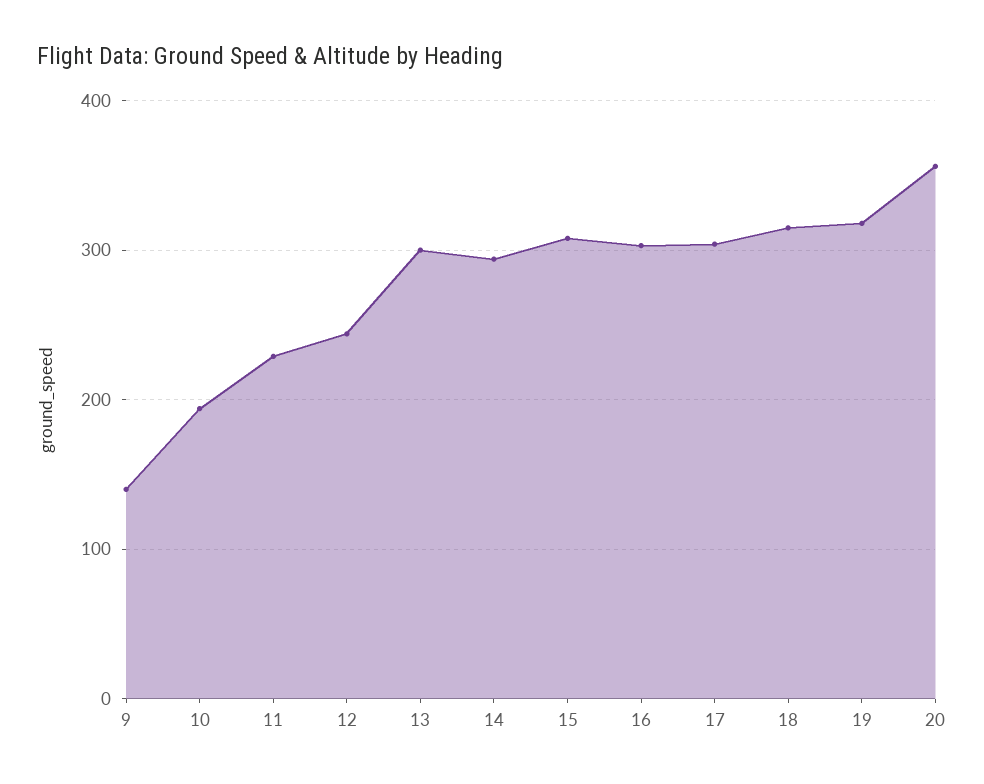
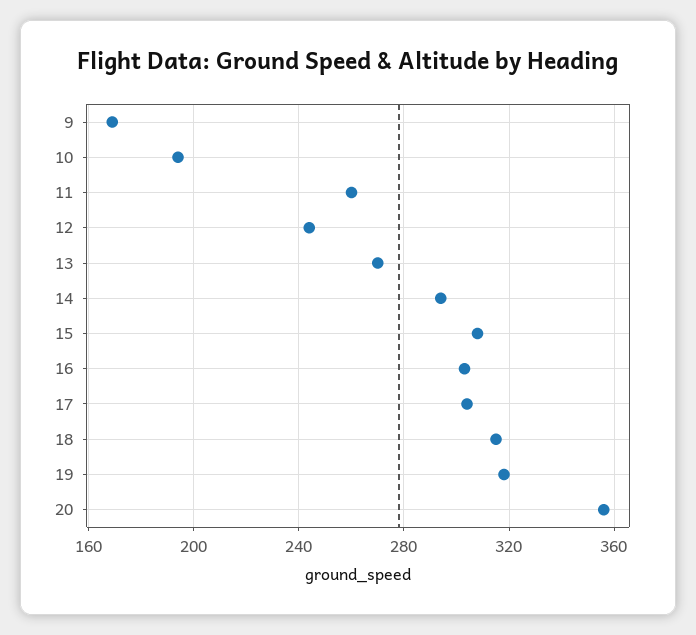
  {
-   "9": 140,
+   "9": 170,
    "10": 195,
-   "11": 230,
+   "11": 260,
    "12": 245,
-   "13": 300,
+   "13": 270,
    "14": 295,
    "15": 310,
    "16": 305,
    "17": 305,
    "18": 315,
    "19": 320,
    "20": 355
  }

